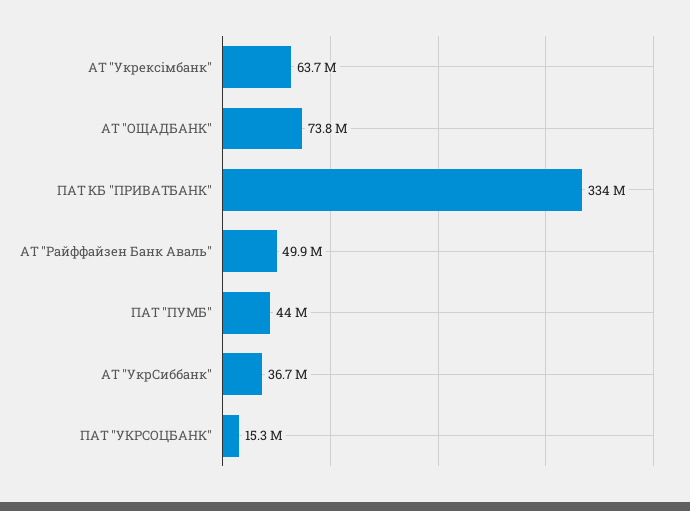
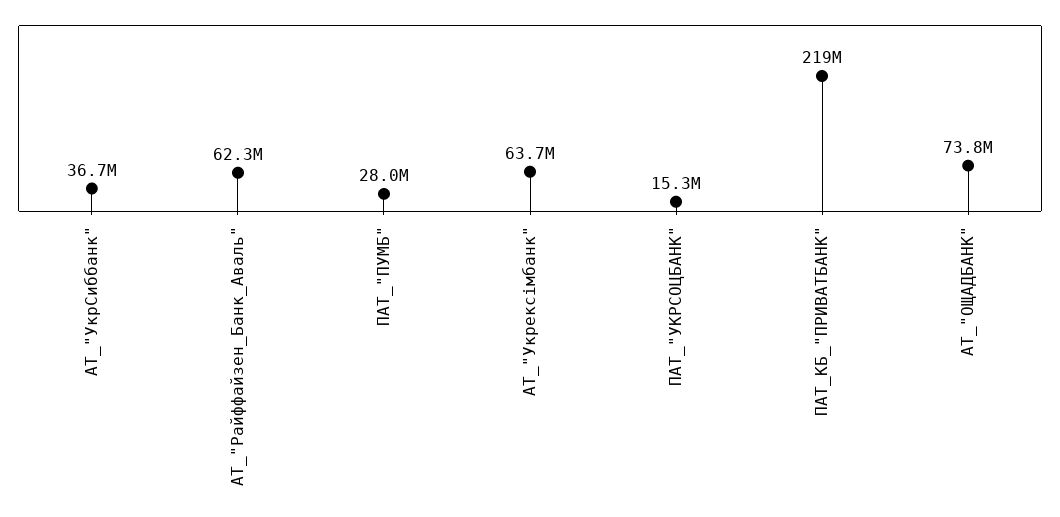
  {
    "АТ \"Укрексімбанк\"": 63700000,
    "АТ \"ОЩАДБАНК\"": 73800000,
-   "ПАТ КБ \"ПРИВАТБАНК\"": 334000000,
+   "ПАТ КБ \"ПРИВАТБАНК\"": 219000000,
-   "АТ \"Райффайзен Банк Аваль\"": 49900000,
+   "АТ \"Райффайзен Банк Аваль\"": 62300000,
-   "ПАТ \"ПУМБ\"": 44000000,
+   "ПАТ \"ПУМБ\"": 28000000,
    "АТ \"УкрСиббанк\"": 36700000,
    "ПАТ \"УКРСОЦБАНК\"": 15300000
  }

